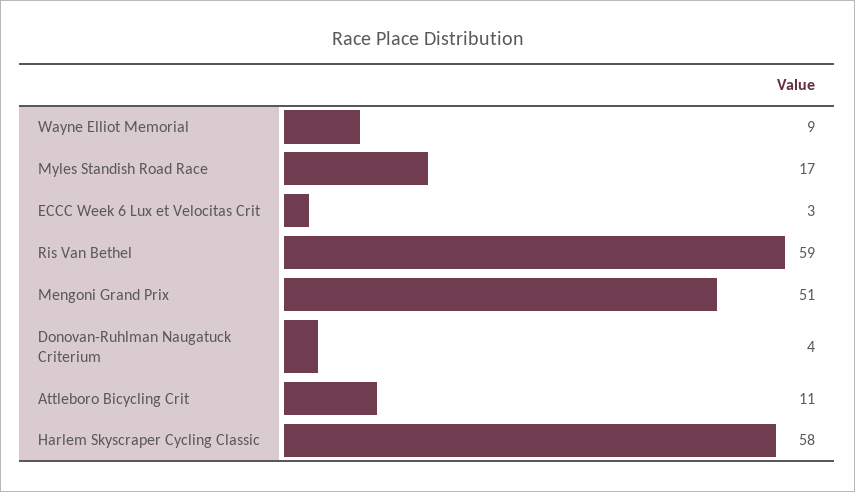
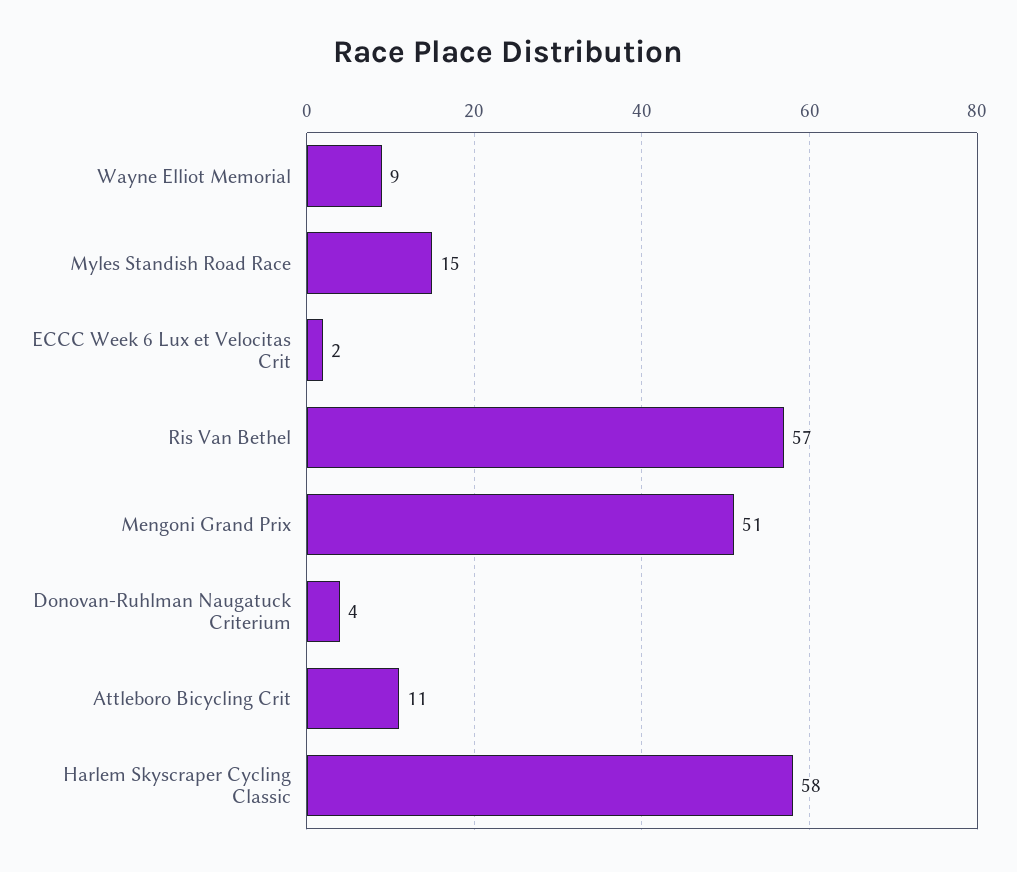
  {
    "Wayne Elliot Memorial": 9,
-   "Myles Standish Road Race": 17,
+   "Myles Standish Road Race": 15,
-   "ECCC Week 6 Lux et Velocitas Crit": 3,
+   "ECCC Week 6 Lux et Velocitas Crit": 2,
-   "Ris Van Bethel": 59,
+   "Ris Van Bethel": 57,
    "Mengoni Grand Prix": 51,
    "Donovan-Ruhlman Naugatuck Criterium": 4,
    "Attleboro Bicycling Crit": 11,
    "Harlem Skyscraper Cycling Classic": 58
  }

